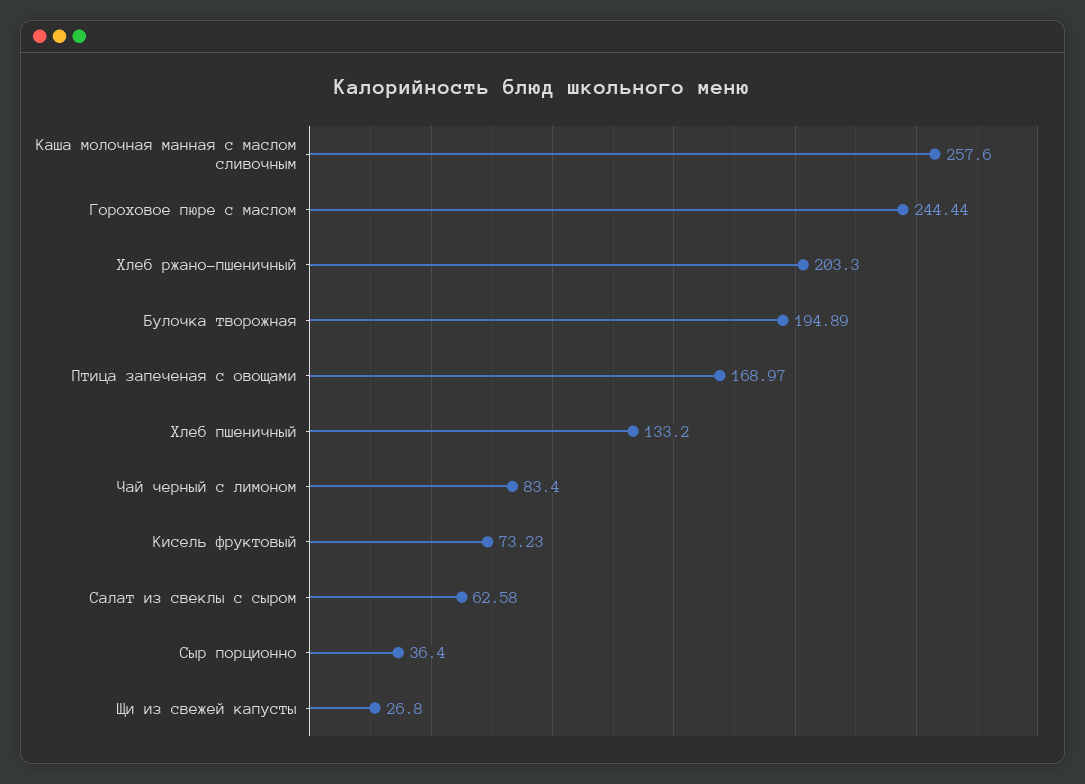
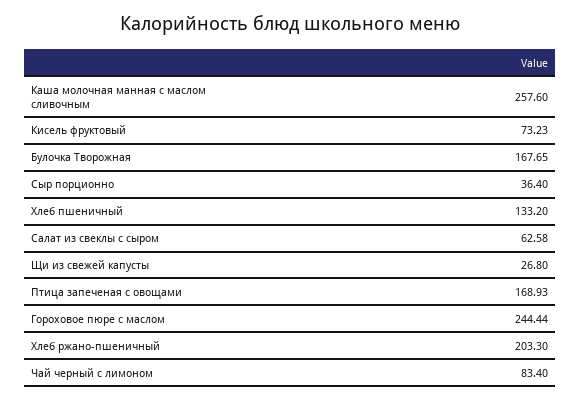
  {
    "Каша молочная манная с маслом сливочным": 257.6,
    "Гороховое пюре с маслом": 244.44,
    "Хлеб ржано-пшеничный": 203.3,
-   "Булочка творожная": 194.89,
+   "Булочка творожная": 167.65,
-   "Птица запеченая с овощами": 168.97,
+   "Птица запеченая с овощами": 168.93,
    "Хлеб пшеничный": 133.2,
    "Чай черный с лимоном": 83.4,
    "Кисель фруктовый": 73.23,
    "Салат из свеклы с сыром": 62.58,
    "Сыр порционно": 36.4,
    "Щи из свежей капусты": 26.8
  }

